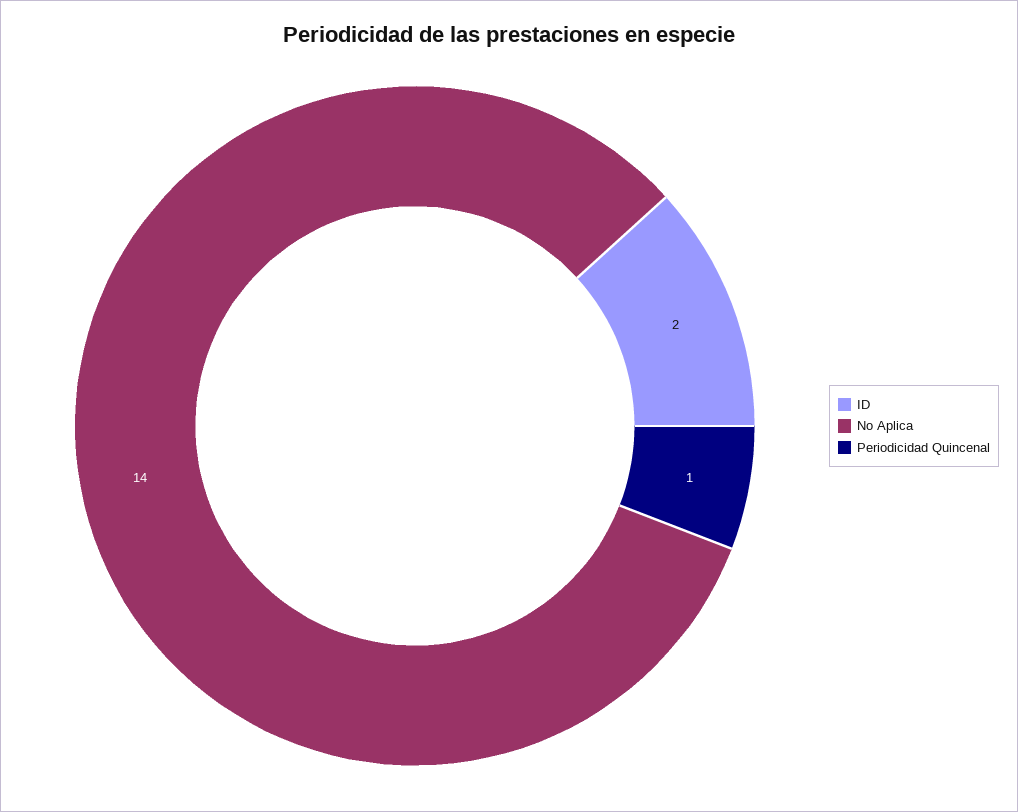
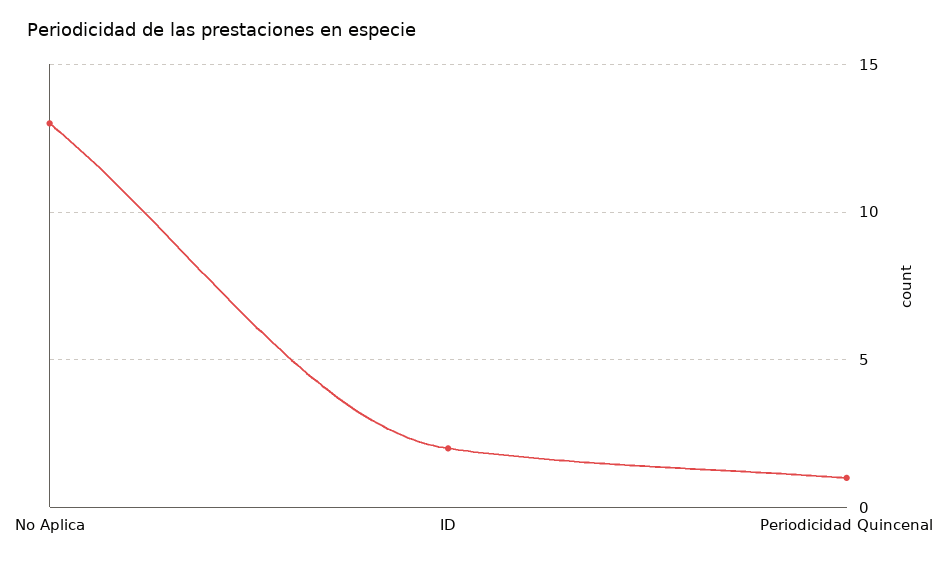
  {
    "ID": 2,
-   "No Aplica": 14,
+   "No Aplica": 13,
    "Periodicidad Quincenal": 1
  }

